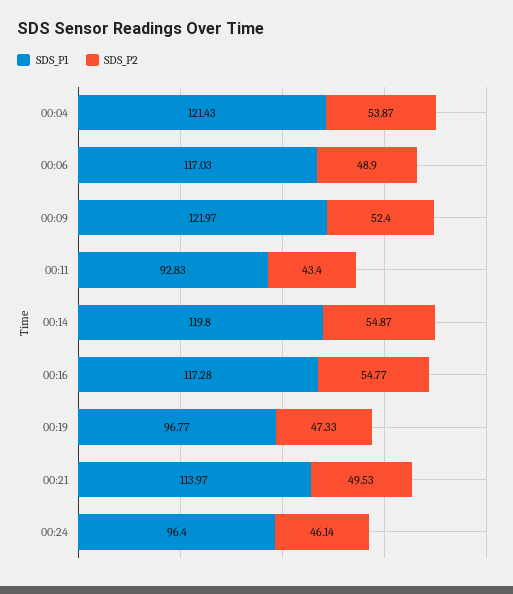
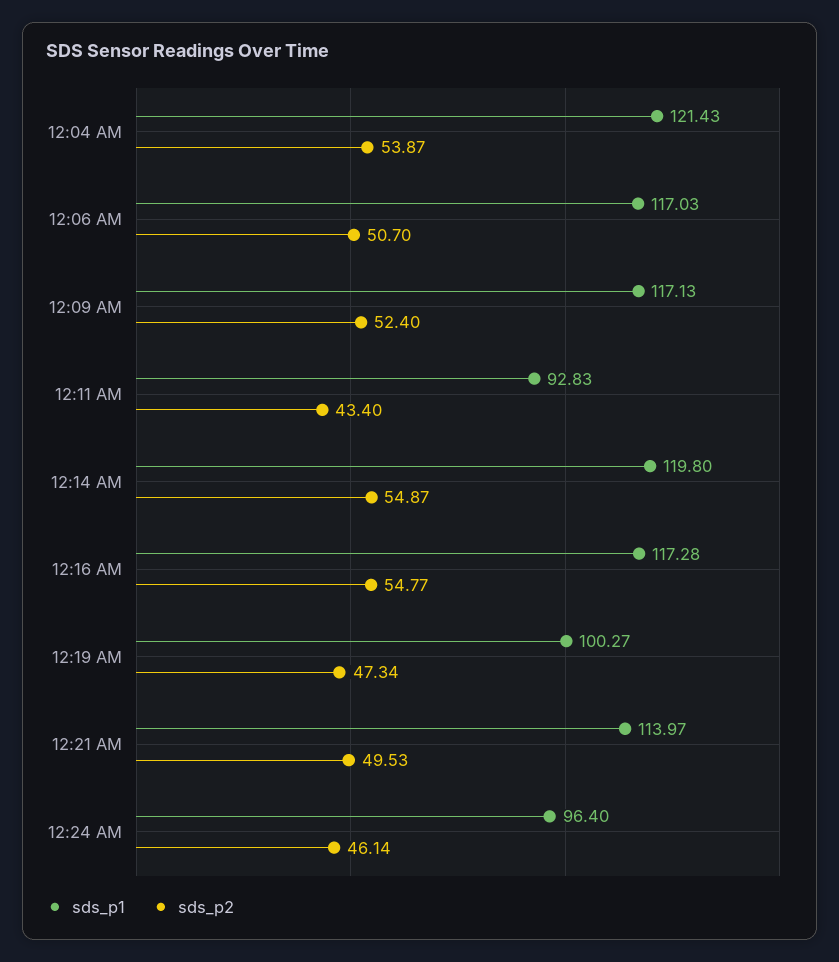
  {
    "SDS_P1": {
      "00:04": 121.43,
      "00:06": 117.03,
-     "00:09": 121.97,
+     "00:09": 117.13,
      "00:11": 92.83,
      "00:14": 119.8,
      "00:16": 117.28,
-     "00:19": 96.77,
+     "00:19": 100.27,
      "00:21": 113.97,
      "00:24": 96.4
    },
    "SDS_P2": {
      "00:04": 53.87,
-     "00:06": 48.9,
+     "00:06": 50.7,
      "00:09": 52.4,
      "00:11": 43.4,
      "00:14": 54.87,
      "00:16": 54.77,
-     "00:19": 47.33,
+     "00:19": 47.34,
      "00:21": 49.53,
      "00:24": 46.14
    }
  }

